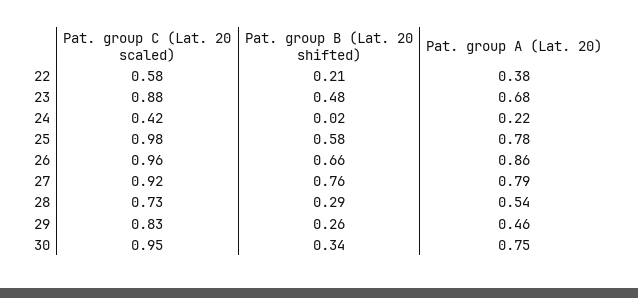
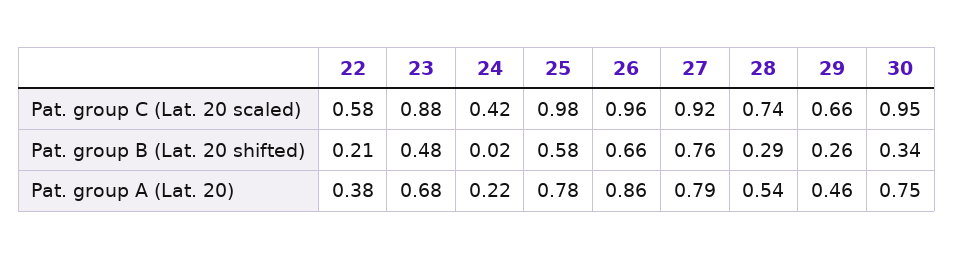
  {
    "Pat. group C (Lat. 20 scaled)": {
      "22": 0.58,
      "23": 0.88,
      "24": 0.42,
      "25": 0.98,
      "26": 0.96,
      "27": 0.92,
-     "28": 0.73,
+     "28": 0.74,
-     "29": 0.83,
+     "29": 0.66,
      "30": 0.95
    },
    "Pat. group B (Lat. 20 shifted)": {
      "22": 0.21,
      "23": 0.48,
      "24": 0.02,
      "25": 0.58,
      "26": 0.66,
      "27": 0.76,
      "28": 0.29,
      "29": 0.26,
      "30": 0.34
    },
    "Pat. group A (Lat. 20)": {
      "22": 0.38,
      "23": 0.68,
      "24": 0.22,
      "25": 0.78,
      "26": 0.86,
      "27": 0.79,
      "28": 0.54,
      "29": 0.46,
      "30": 0.75
    }
  }

